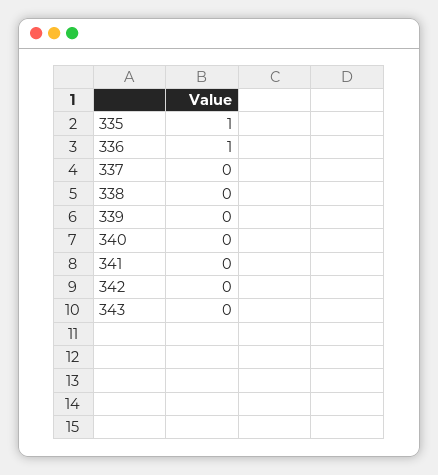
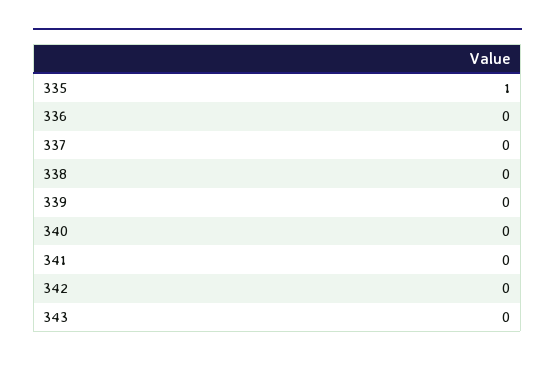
  {
    "335": 1,
-   "336": 1,
+   "336": 0,
    "337": 0,
    "338": 0,
    "339": 0,
    "340": 0,
    "341": 0,
    "342": 0,
    "343": 0
  }

